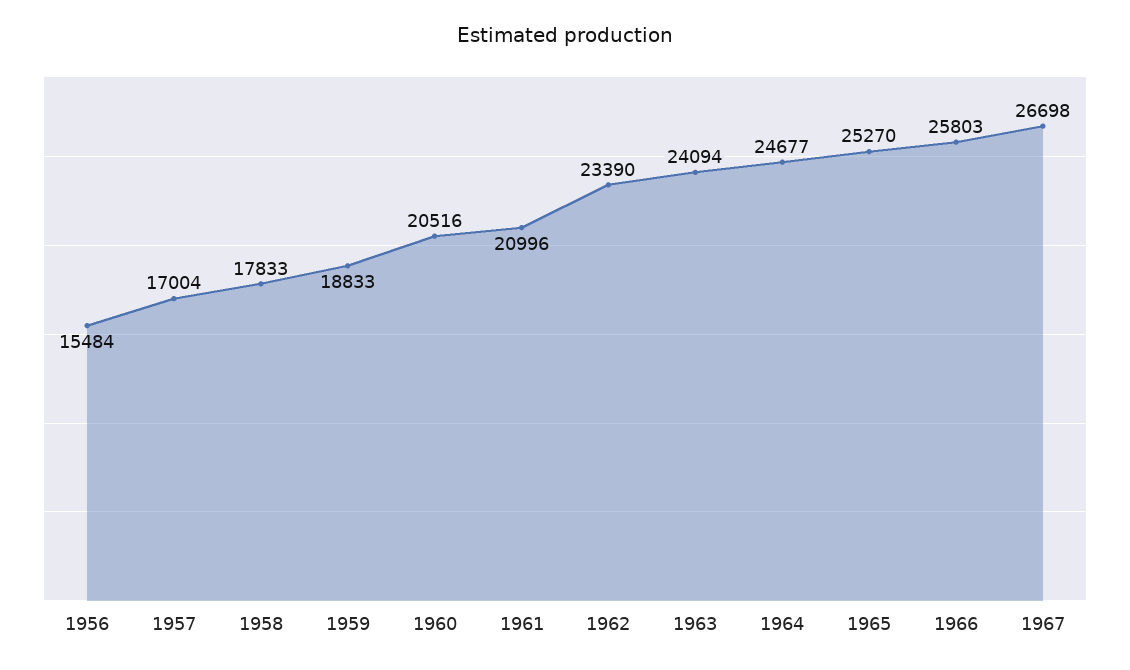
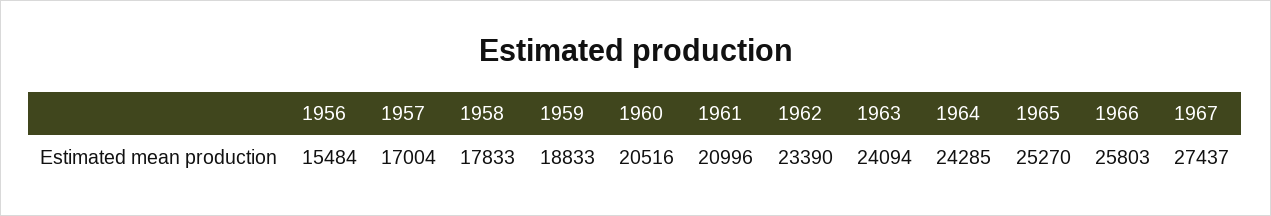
  {
    "1956": 15484,
    "1957": 17004,
    "1958": 17833,
    "1959": 18833,
    "1960": 20516,
    "1961": 20996,
    "1962": 23390,
    "1963": 24094,
-   "1964": 24677,
+   "1964": 24285,
    "1965": 25270,
    "1966": 25803,
-   "1967": 26698
+   "1967": 27437
  }

